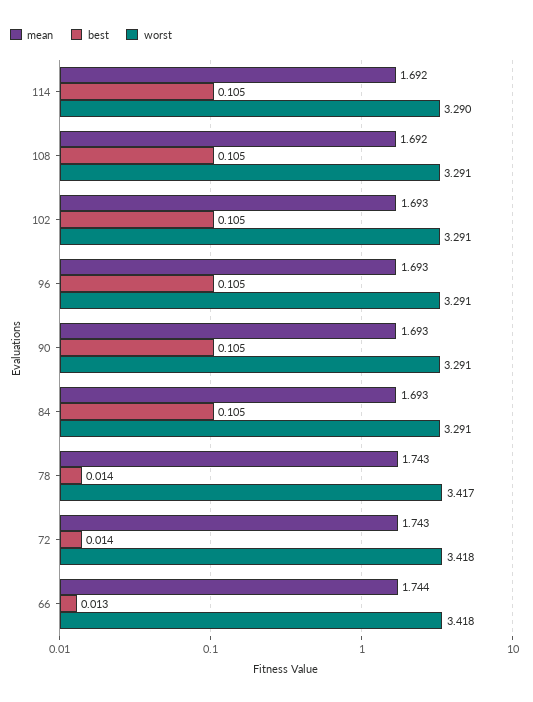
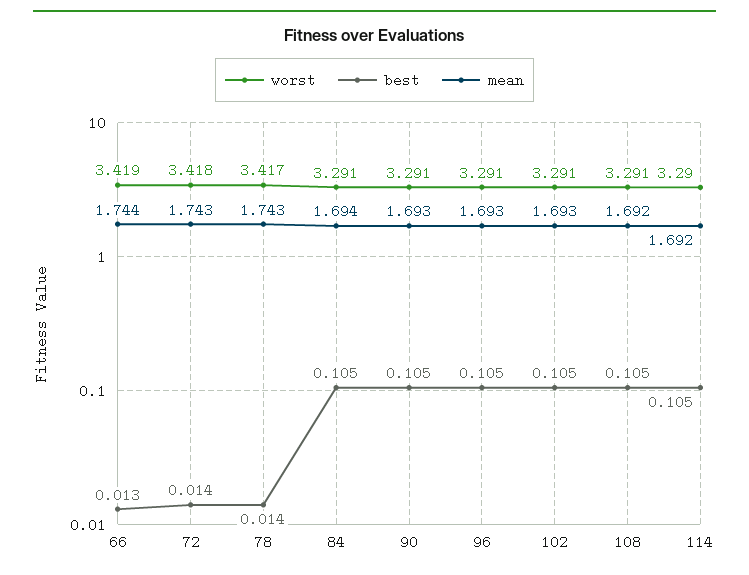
  {
    "mean": {
      "114": 1.692,
      "108": 1.692,
      "102": 1.693,
      "96": 1.693,
      "90": 1.693,
-     "84": 1.693,
+     "84": 1.694,
      "78": 1.743,
      "72": 1.743,
      "66": 1.744
    },
    "best": {
      "114": 0.105,
      "108": 0.105,
      "102": 0.105,
      "96": 0.105,
      "90": 0.105,
      "84": 0.105,
      "78": 0.014,
      "72": 0.014,
      "66": 0.013
    },
    "worst": {
      "114": 3.29,
      "108": 3.291,
      "102": 3.291,
      "96": 3.291,
      "90": 3.291,
      "84": 3.291,
      "78": 3.417,
      "72": 3.418,
-     "66": 3.418
+     "66": 3.419
    }
  }

